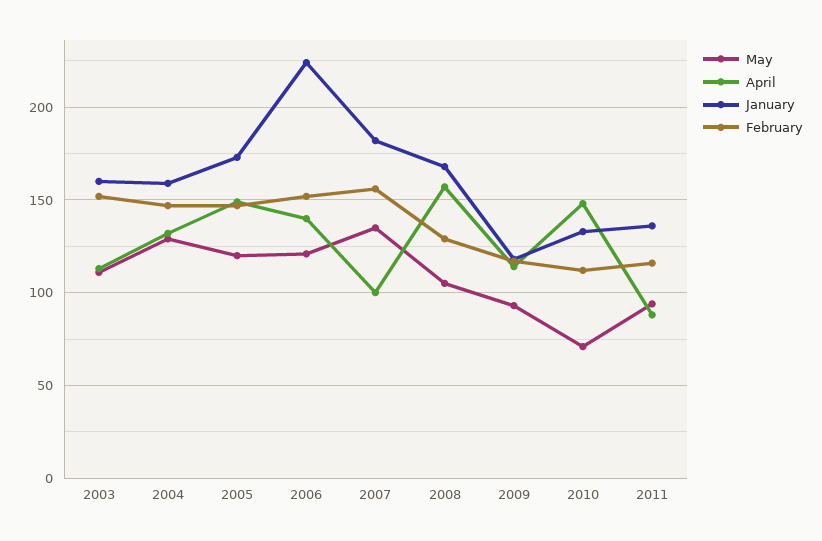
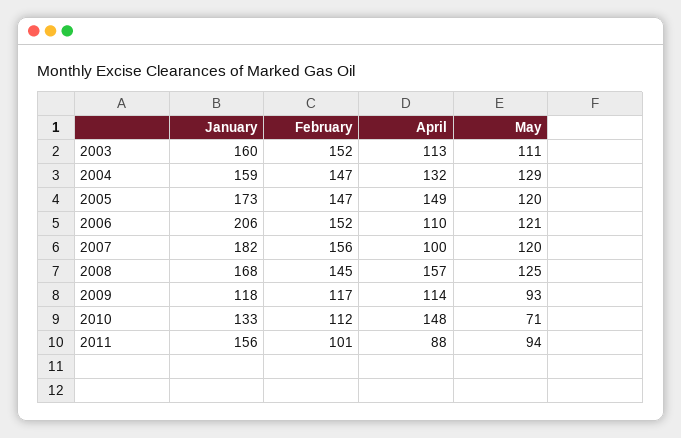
  {
    "May": {
      "2003": 111,
      "2004": 129,
      "2005": 120,
      "2006": 121,
-     "2007": 135,
+     "2007": 120,
-     "2008": 105,
+     "2008": 125,
      "2009": 93,
      "2010": 71,
      "2011": 94
    },
    "April": {
      "2003": 113,
      "2004": 132,
      "2005": 149,
-     "2006": 140,
+     "2006": 110,
      "2007": 100,
      "2008": 157,
      "2009": 114,
      "2010": 148,
      "2011": 88
    },
    "January": {
      "2003": 160,
      "2004": 159,
      "2005": 173,
-     "2006": 225,
+     "2006": 206,
      "2007": 182,
      "2008": 168,
      "2009": 118,
      "2010": 133,
-     "2011": 135
+     "2011": 156
    },
    "February": {
      "2003": 152,
      "2004": 147,
      "2005": 147,
      "2006": 152,
      "2007": 156,
-     "2008": 130,
+     "2008": 145,
      "2009": 117,
      "2010": 112,
-     "2011": 115
+     "2011": 101
    }
  }

